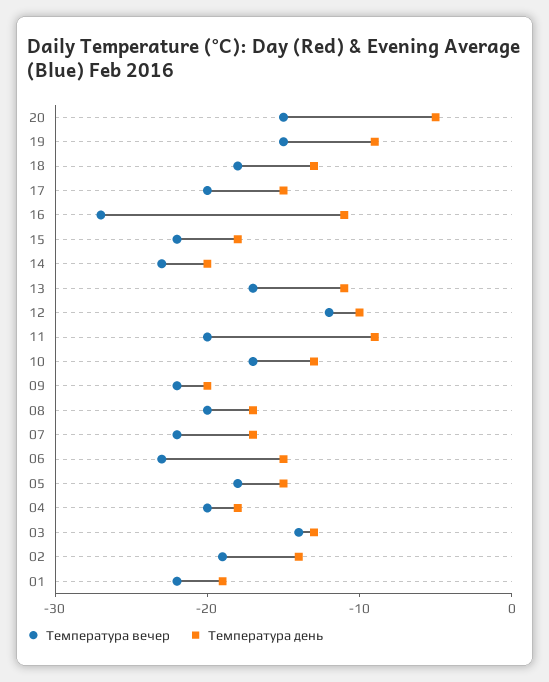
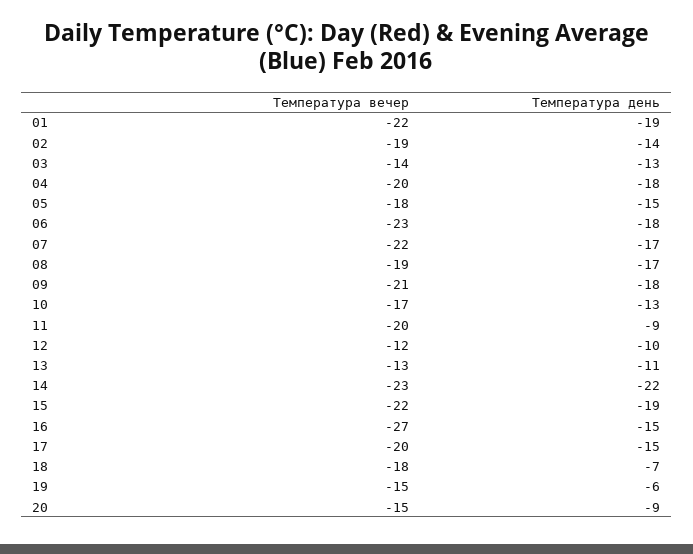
  {
    "Температура вечер": {
      "20": -15,
      "19": -15,
      "18": -18,
      "17": -20,
      "16": -27,
      "15": -22,
      "14": -23,
-     "13": -17,
+     "13": -13,
      "12": -12,
      "11": -20,
      "10": -17,
-     "09": -22,
+     "09": -21,
-     "08": -20,
+     "08": -19,
      "07": -22,
      "06": -23,
      "05": -18,
      "04": -20,
      "03": -14,
      "02": -19,
      "01": -22
    },
    "Температура день": {
-     "20": -5,
+     "20": -9,
-     "19": -9,
+     "19": -6,
-     "18": -13,
+     "18": -7,
      "17": -15,
-     "16": -11,
+     "16": -15,
-     "15": -18,
+     "15": -19,
-     "14": -20,
+     "14": -22,
      "13": -11,
      "12": -10,
      "11": -9,
      "10": -13,
-     "09": -20,
+     "09": -18,
      "08": -17,
      "07": -17,
-     "06": -15,
+     "06": -18,
      "05": -15,
      "04": -18,
      "03": -13,
      "02": -14,
      "01": -19
    }
  }

